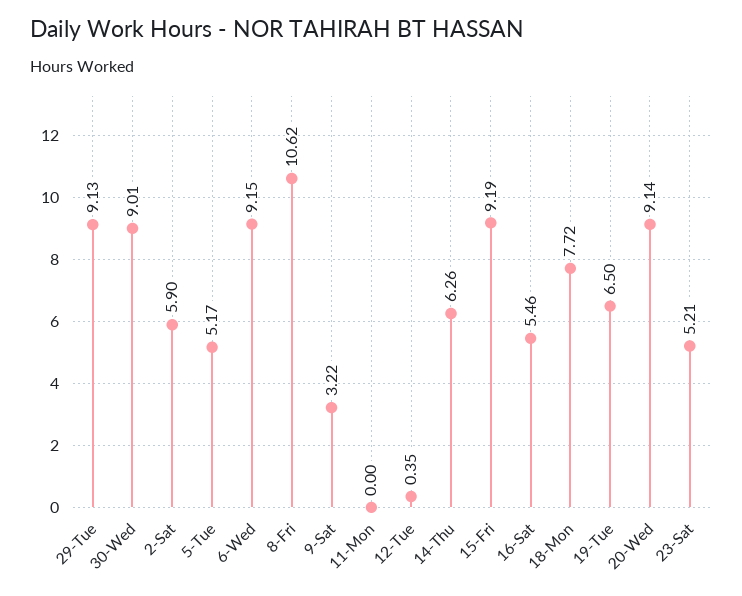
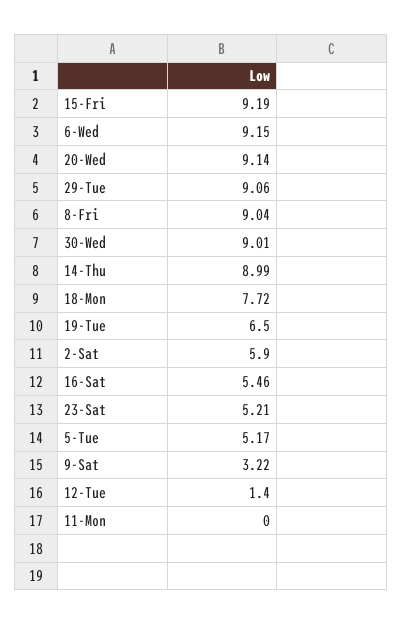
  {
-   "29-Tue": 9.13,
+   "29-Tue": 9.06,
    "30-Wed": 9.01,
    "2-Sat": 5.9,
    "5-Tue": 5.17,
    "6-Wed": 9.15,
-   "8-Fri": 10.62,
+   "8-Fri": 9.04,
    "9-Sat": 3.22,
    "11-Mon": 0,
-   "12-Tue": 0.35,
+   "12-Tue": 1.4,
-   "14-Thu": 6.26,
+   "14-Thu": 8.99,
    "15-Fri": 9.19,
    "16-Sat": 5.46,
    "18-Mon": 7.72,
    "19-Tue": 6.5,
    "20-Wed": 9.14,
    "23-Sat": 5.21
  }

